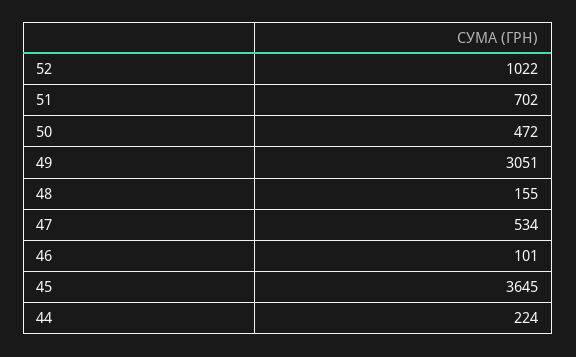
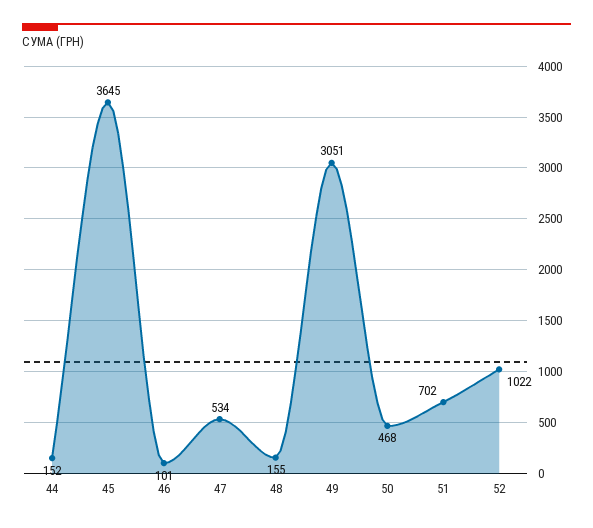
  {
    "52": 1022,
    "51": 702,
-   "50": 472,
+   "50": 468,
    "49": 3051,
    "48": 155,
    "47": 534,
    "46": 101,
    "45": 3645,
-   "44": 224
+   "44": 152
  }

